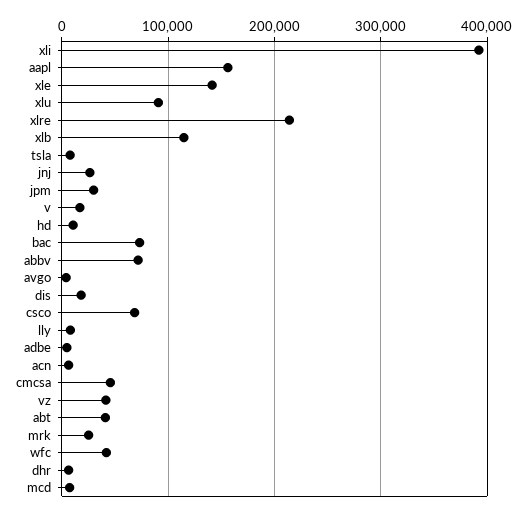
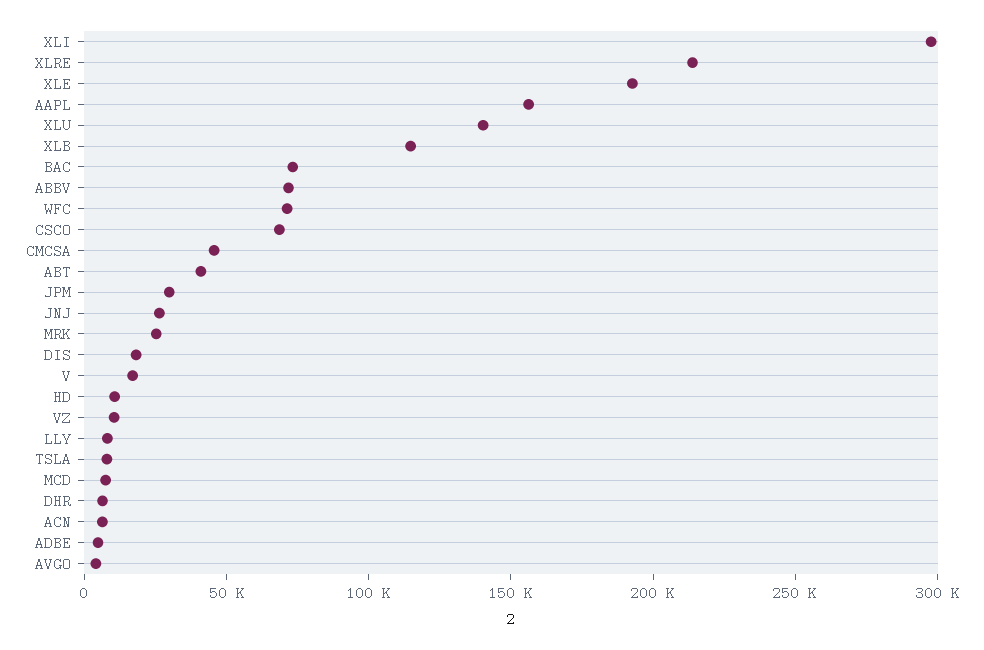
  {
-   "xli": 390000,
+   "xli": 300000,
    "aapl": 160000,
-   "xle": 140000,
+   "xle": 190000,
-   "xlu": 90000,
+   "xlu": 140000,
    "xlre": 210000,
    "xlb": 110000,
    "tsla": 10000,
    "jnj": 30000,
    "jpm": 30000,
    "v": 20000,
    "hd": 10000,
    "bac": 70000,
    "abbv": 70000,
    "avgo": 0,
    "dis": 20000,
    "csco": 70000,
    "lly": 10000,
    "adbe": 0,
    "acn": 10000,
    "cmcsa": 50000,
-   "vz": 40000,
+   "vz": 10000,
    "abt": 40000,
    "mrk": 30000,
-   "wfc": 40000,
+   "wfc": 70000,
    "dhr": 10000,
    "mcd": 10000
  }

